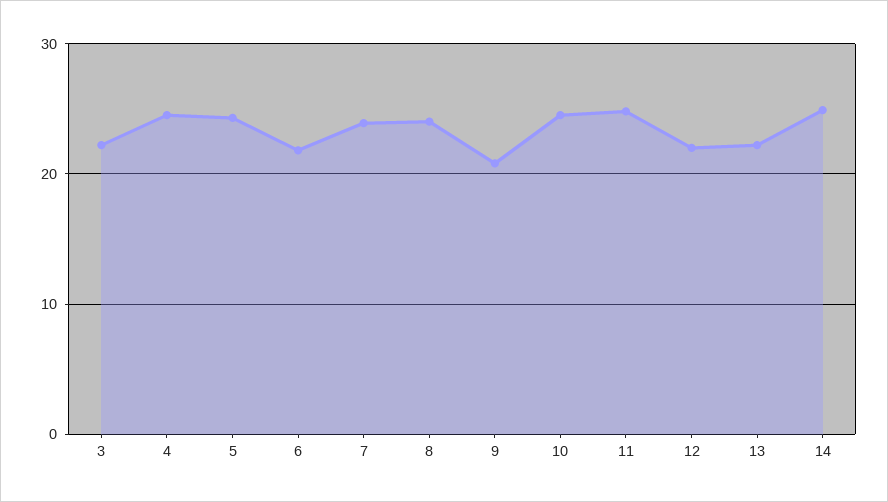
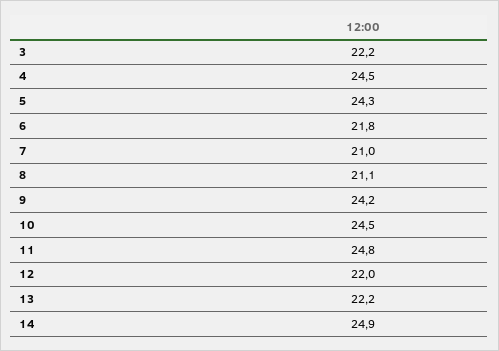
  {
    "3": 22.2,
    "4": 24.5,
    "5": 24.3,
    "6": 21.8,
-   "7": 24,
+   "7": 21,
-   "8": 24,
+   "8": 21.1,
-   "9": 21,
+   "9": 24.2,
    "10": 24.5,
    "11": 24.8,
    "12": 22,
    "13": 22.2,
    "14": 24.9
  }

